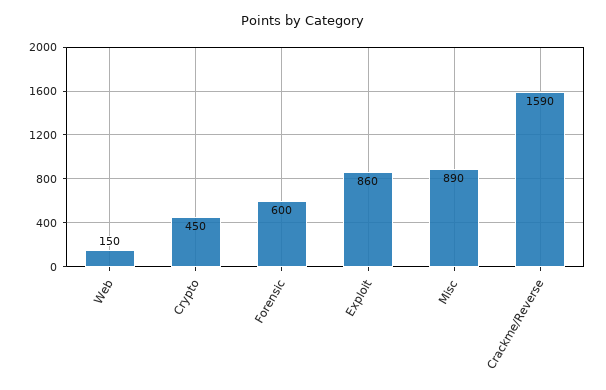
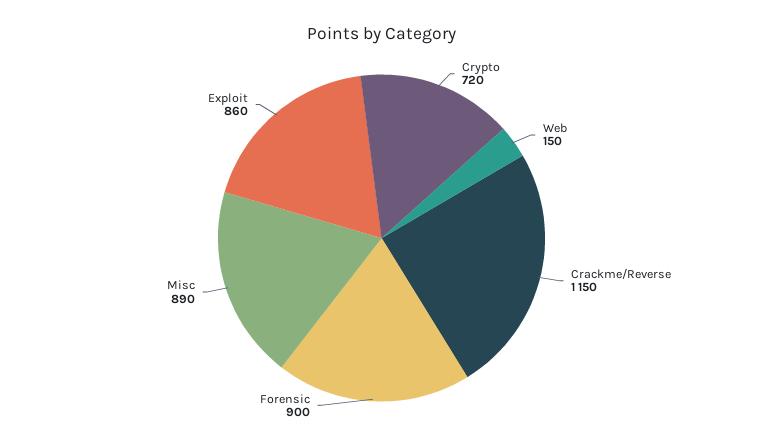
  {
    "Web": 150,
-   "Crypto": 450,
+   "Crypto": 720,
-   "Forensic": 600,
+   "Forensic": 900,
    "Exploit": 860,
    "Misc": 890,
-   "Crackme/Reverse": 1590
+   "Crackme/Reverse": 1150
  }

